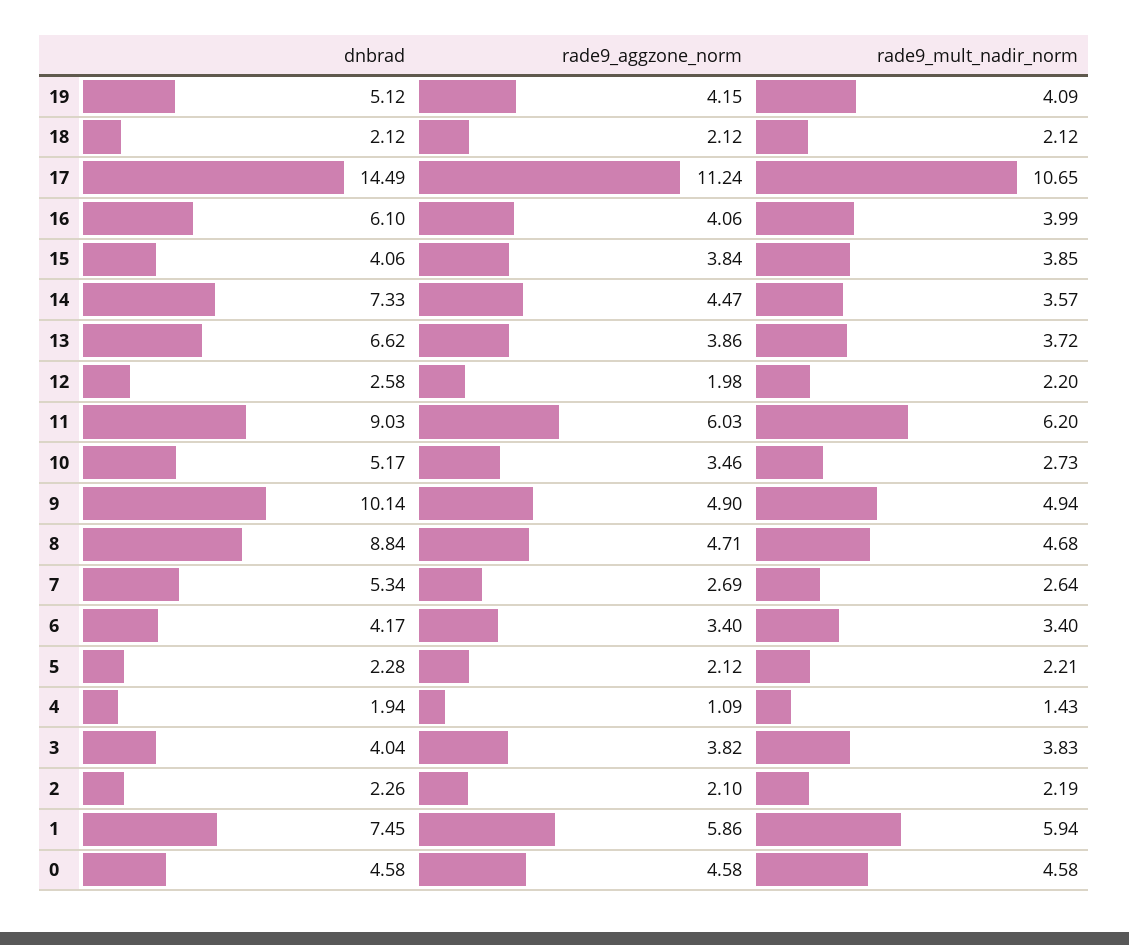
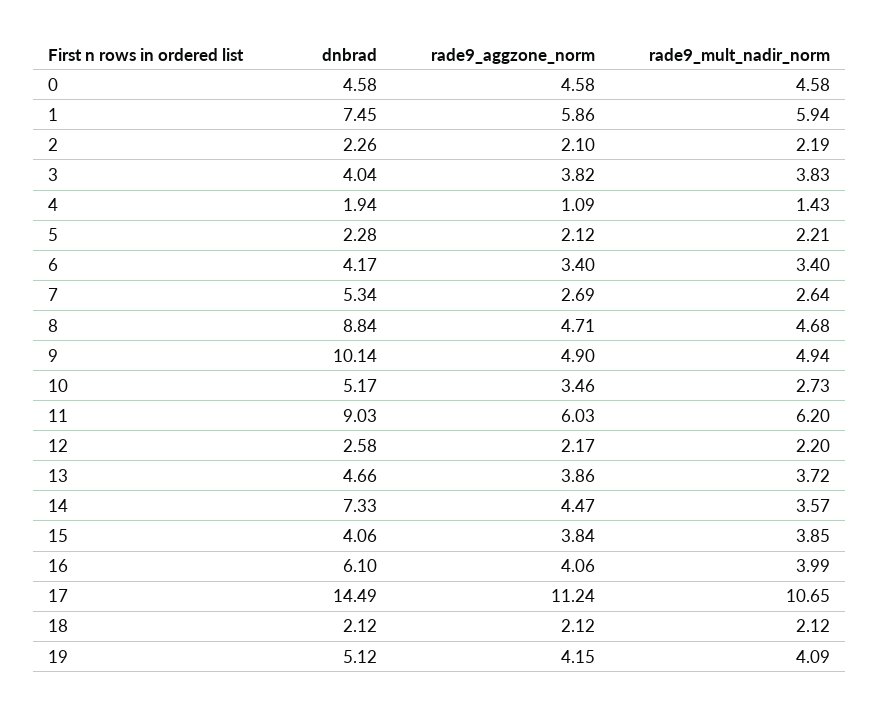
  {
    "dnbrad": {
      "19": 5.12,
      "18": 2.12,
      "17": 14.49,
      "16": 6.1,
      "15": 4.06,
      "14": 7.33,
-     "13": 6.62,
+     "13": 4.66,
      "12": 2.58,
      "11": 9.03,
      "10": 5.17,
      "9": 10.14,
      "8": 8.84,
      "7": 5.34,
      "6": 4.17,
      "5": 2.28,
      "4": 1.94,
      "3": 4.04,
      "2": 2.26,
      "1": 7.45,
      "0": 4.58
    },
    "rade9_aggzone_norm": {
      "19": 4.15,
      "18": 2.12,
      "17": 11.24,
      "16": 4.06,
      "15": 3.84,
      "14": 4.47,
      "13": 3.86,
-     "12": 1.98,
+     "12": 2.17,
      "11": 6.03,
      "10": 3.46,
      "9": 4.9,
      "8": 4.71,
      "7": 2.69,
      "6": 3.4,
      "5": 2.12,
      "4": 1.09,
      "3": 3.82,
      "2": 2.1,
      "1": 5.86,
      "0": 4.58
    },
    "rade9_mult_nadir_norm": {
      "19": 4.09,
      "18": 2.12,
      "17": 10.65,
      "16": 3.99,
      "15": 3.85,
      "14": 3.57,
      "13": 3.72,
      "12": 2.2,
      "11": 6.2,
      "10": 2.73,
      "9": 4.94,
      "8": 4.68,
      "7": 2.64,
      "6": 3.4,
      "5": 2.21,
      "4": 1.43,
      "3": 3.83,
      "2": 2.19,
      "1": 5.94,
      "0": 4.58
    }
  }

